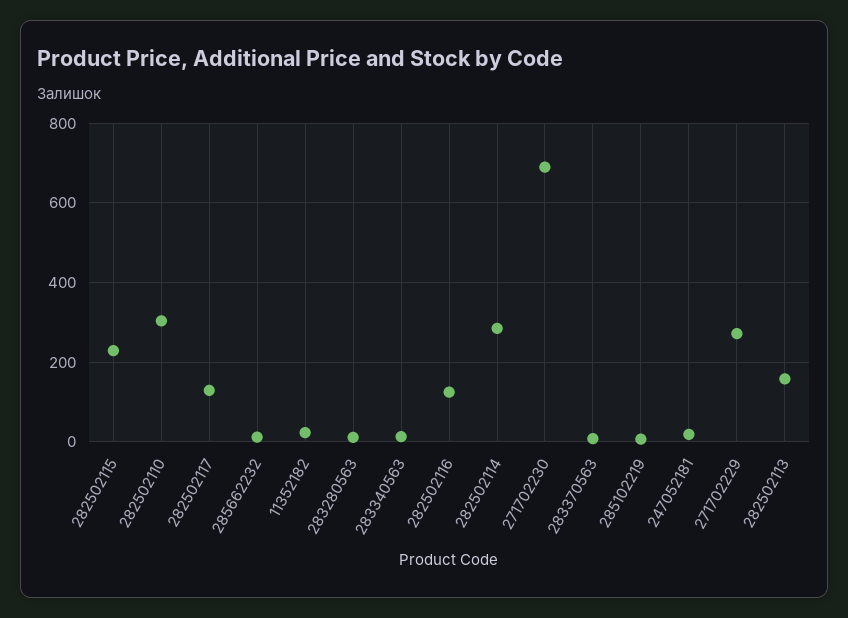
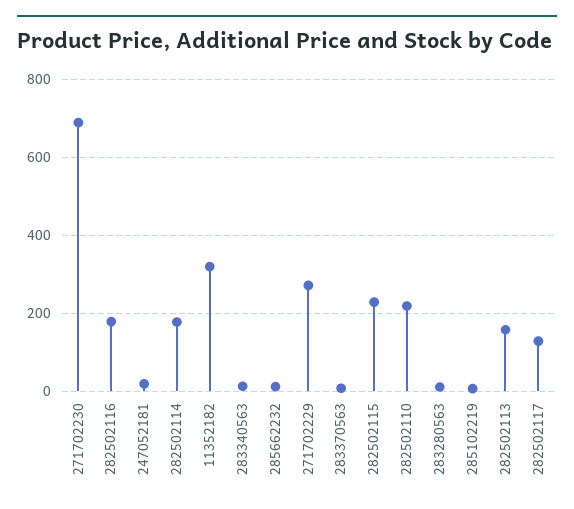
  {
    "282502115": 220,
-   "282502110": 300,
+   "282502110": 220,
    "282502117": 120,
    "285662232": 20,
-   "11352182": 20,
+   "11352182": 320,
    "283280563": 20,
    "283340563": 20,
-   "282502116": 120,
+   "282502116": 180,
-   "282502114": 280,
+   "282502114": 180,
    "271702230": 700,
    "283370563": 0,
    "285102219": 0,
    "247052181": 20,
    "271702229": 280,
    "282502113": 160
  }

